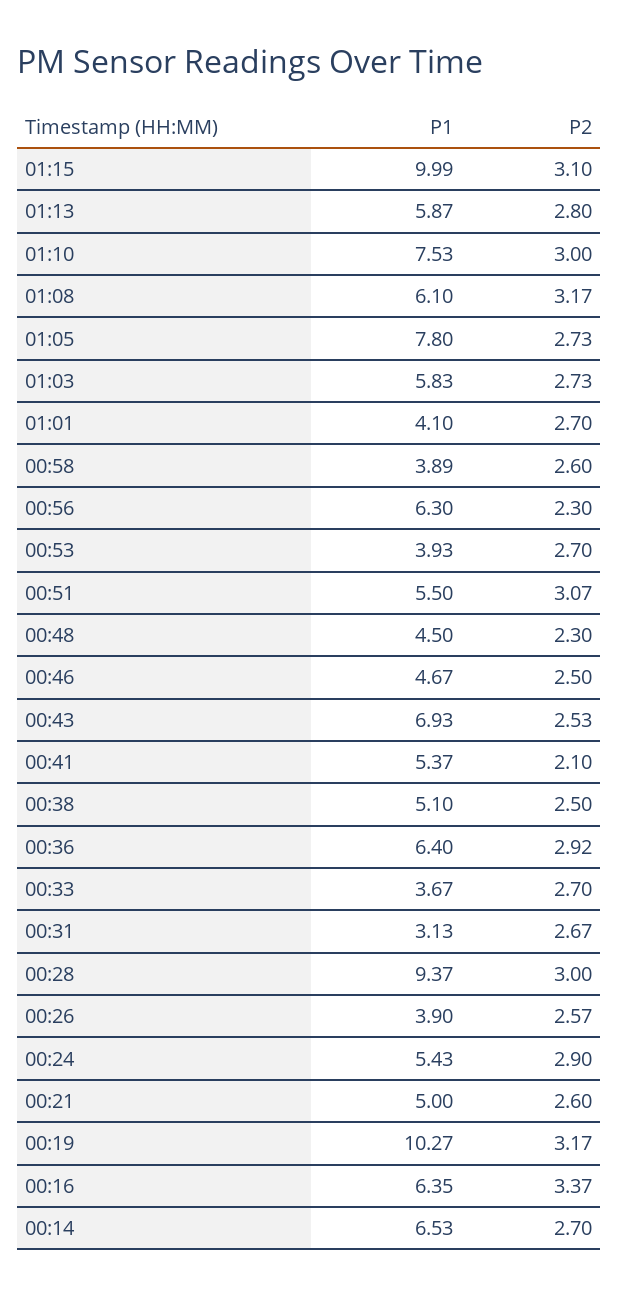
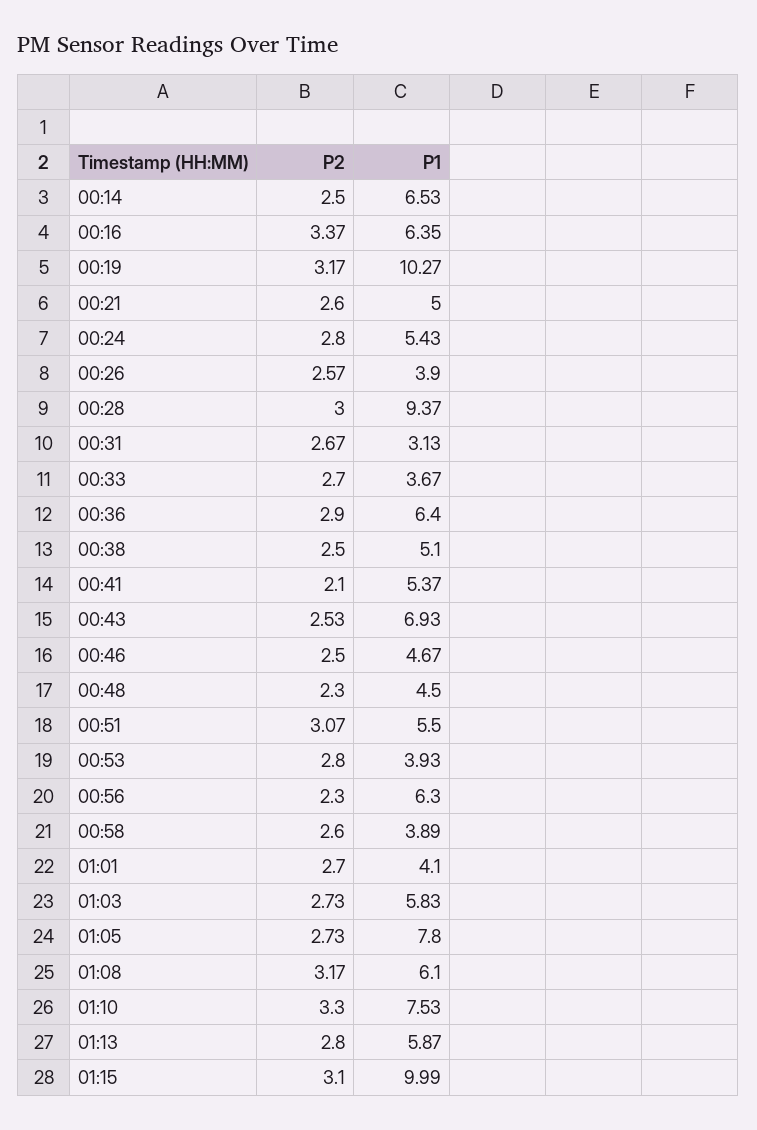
  {
    "P1": {
      "01:15": 9.99,
      "01:13": 5.87,
      "01:10": 7.53,
      "01:08": 6.1,
      "01:05": 7.8,
      "01:03": 5.83,
      "01:01": 4.1,
      "00:58": 3.89,
      "00:56": 6.3,
      "00:53": 3.93,
      "00:51": 5.5,
      "00:48": 4.5,
      "00:46": 4.67,
      "00:43": 6.93,
      "00:41": 5.37,
      "00:38": 5.1,
      "00:36": 6.4,
      "00:33": 3.67,
      "00:31": 3.13,
      "00:28": 9.37,
      "00:26": 3.9,
      "00:24": 5.43,
      "00:21": 5,
      "00:19": 10.27,
      "00:16": 6.35,
      "00:14": 6.53
    },
    "P2": {
      "01:15": 3.1,
      "01:13": 2.8,
-     "01:10": 3,
+     "01:10": 3.3,
      "01:08": 3.17,
      "01:05": 2.73,
      "01:03": 2.73,
      "01:01": 2.7,
      "00:58": 2.6,
      "00:56": 2.3,
-     "00:53": 2.7,
+     "00:53": 2.8,
      "00:51": 3.07,
      "00:48": 2.3,
      "00:46": 2.5,
      "00:43": 2.53,
      "00:41": 2.1,
      "00:38": 2.5,
-     "00:36": 2.92,
+     "00:36": 2.9,
      "00:33": 2.7,
      "00:31": 2.67,
      "00:28": 3,
      "00:26": 2.57,
-     "00:24": 2.9,
+     "00:24": 2.8,
      "00:21": 2.6,
      "00:19": 3.17,
      "00:16": 3.37,
-     "00:14": 2.7
+     "00:14": 2.5
    }
  }

